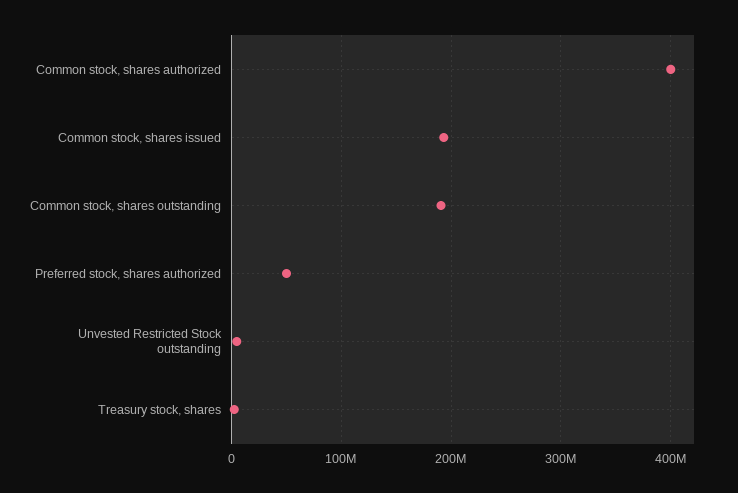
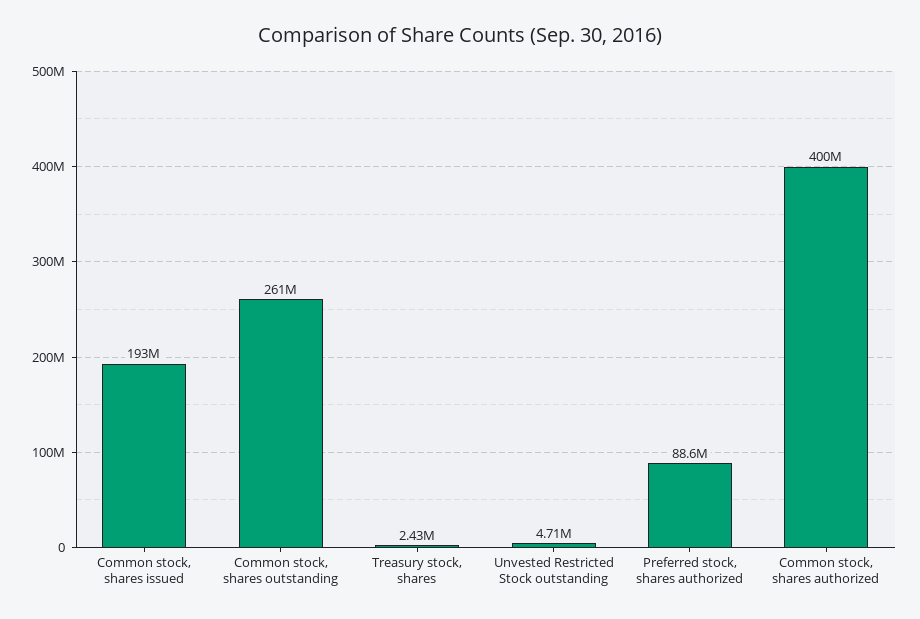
  {
    "Common stock, shares authorized": 400000000,
    "Common stock, shares issued": 193000000,
-   "Common stock, shares outstanding": 190000000,
+   "Common stock, shares outstanding": 261000000,
-   "Preferred stock, shares authorized": 50000000,
+   "Preferred stock, shares authorized": 88600000,
    "Unvested Restricted Stock outstanding": 4710000,
    "Treasury stock, shares": 2430000
  }

